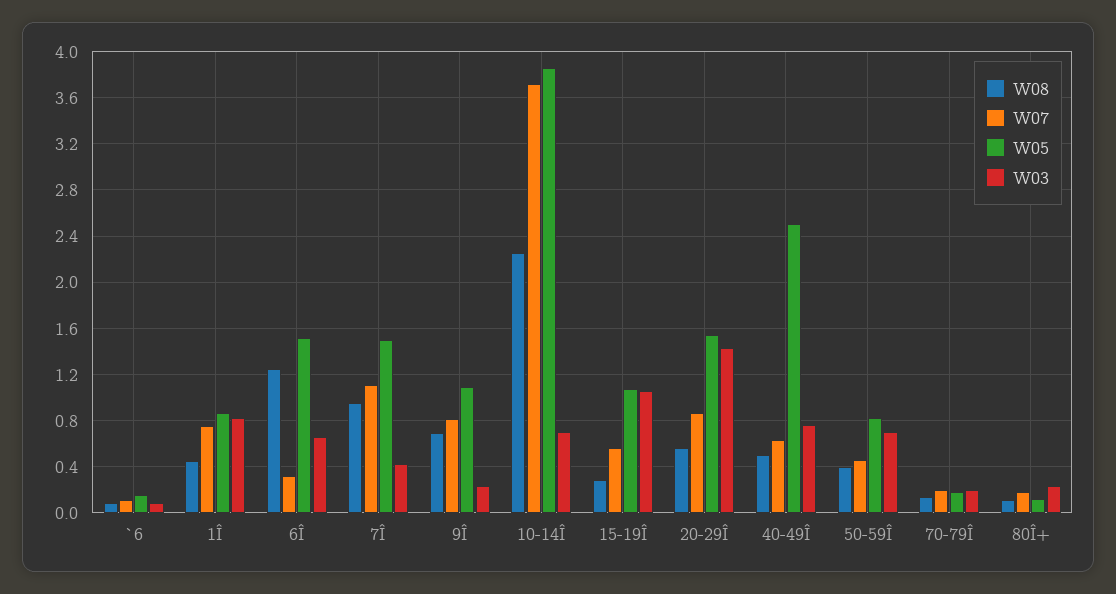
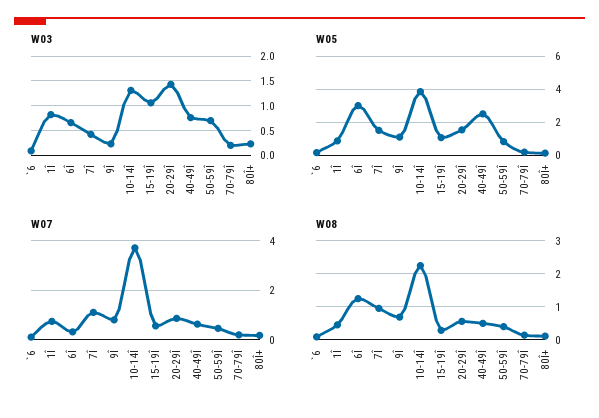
  {
    "W08": {
      "`6": 0.1,
      "1Î": 0.5,
      "6Î": 1.3,
      "7Î": 1,
      "9Î": 0.7,
      "10-14Î": 2.3,
      "15-19Î": 0.3,
      "20-29Î": 0.6,
      "40-49Î": 0.5,
      "50-59Î": 0.4,
      "70-79Î": 0.1,
      "80Î+": 0.1
    },
    "W07": {
      "`6": 0.1,
      "1Î": 0.8,
      "6Î": 0.3,
      "7Î": 1.1,
      "9Î": 0.8,
      "10-14Î": 3.7,
      "15-19Î": 0.6,
      "20-29Î": 0.9,
      "40-49Î": 0.6,
      "50-59Î": 0.5,
      "70-79Î": 0.2,
      "80Î+": 0.2
    },
    "W05": {
      "`6": 0.2,
      "1Î": 0.9,
-     "6Î": 1.5,
+     "6Î": 3,
      "7Î": 1.5,
      "9Î": 1.1,
      "10-14Î": 3.9,
      "15-19Î": 1.1,
      "20-29Î": 1.5,
      "40-49Î": 2.5,
      "50-59Î": 0.8,
      "70-79Î": 0.2,
      "80Î+": 0.1
    },
    "W03": {
      "`6": 0.1,
      "1Î": 0.8,
      "6Î": 0.7,
      "7Î": 0.4,
      "9Î": 0.2,
-     "10-14Î": 0.7,
+     "10-14Î": 1.25,
      "15-19Î": 1.1,
      "20-29Î": 1.4,
      "40-49Î": 0.8,
      "50-59Î": 0.7,
      "70-79Î": 0.2,
      "80Î+": 0.2
    }
  }

